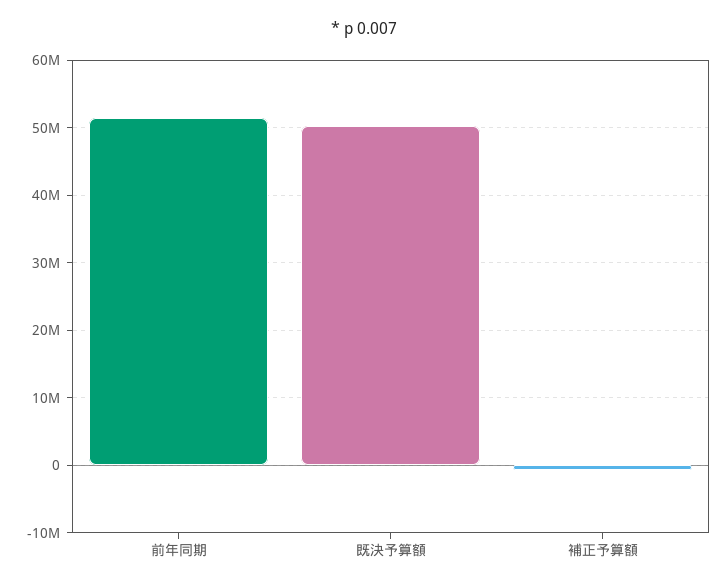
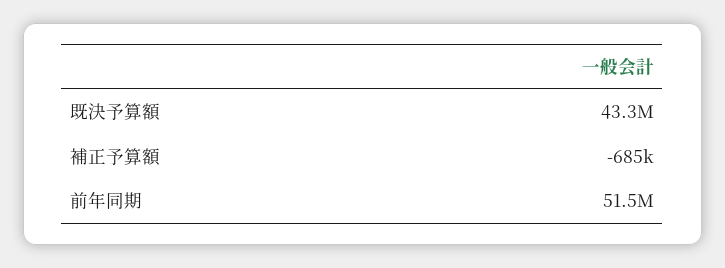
  {
    "前年同期": 51500000,
-   "既決予算額": 50000000,
+   "既決予算額": 43300000,
    "補正予算額": -685000
  }

